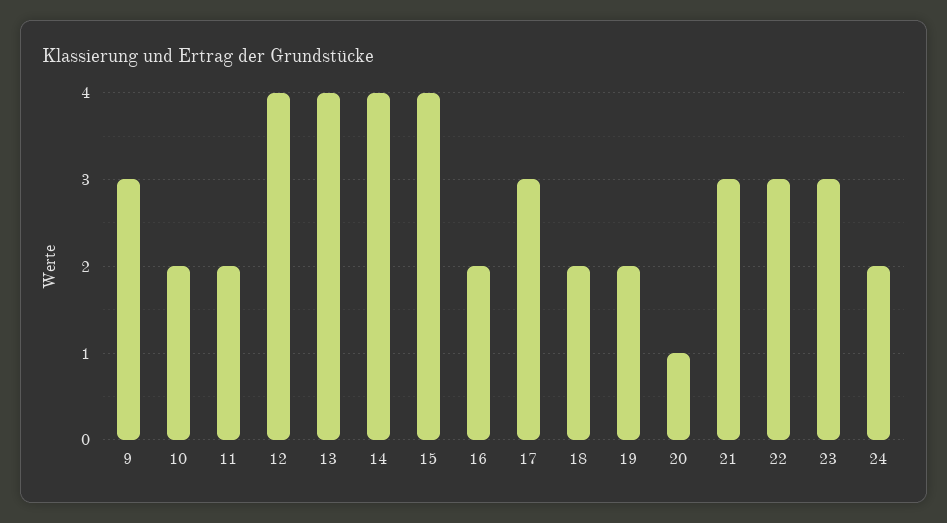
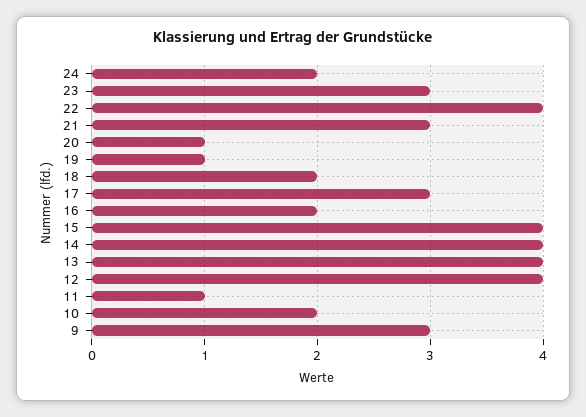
  {
    "9": 3,
    "10": 2,
-   "11": 2,
+   "11": 1,
    "12": 4,
    "13": 4,
    "14": 4,
    "15": 4,
    "16": 2,
    "17": 3,
    "18": 2,
-   "19": 2,
+   "19": 1,
    "20": 1,
    "21": 3,
-   "22": 3,
+   "22": 4,
    "23": 3,
    "24": 2
  }

